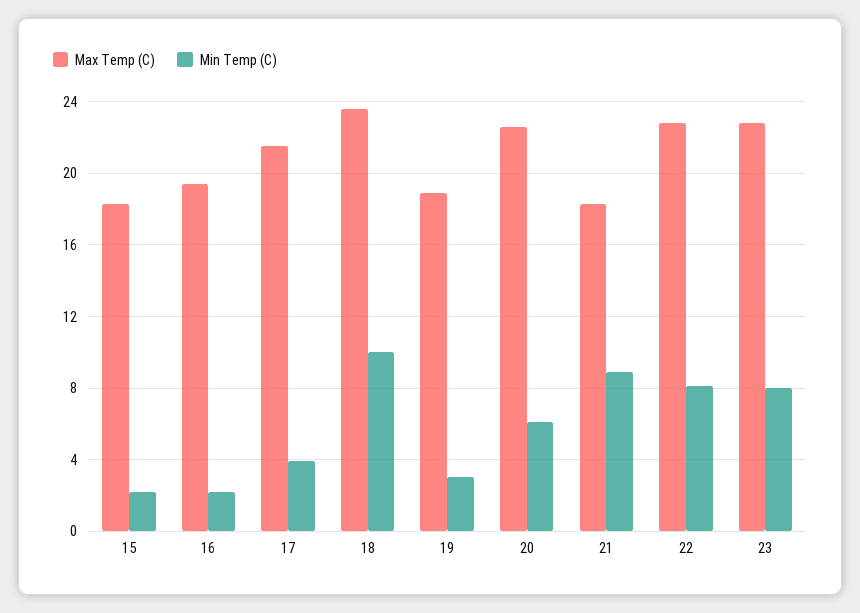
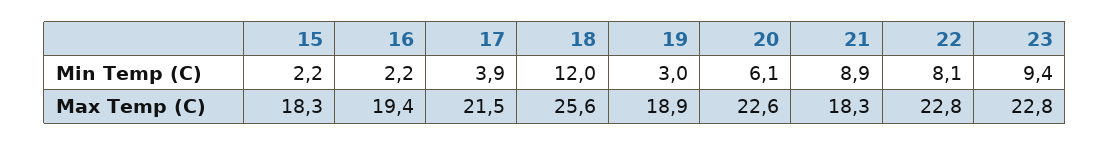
  {
    "Max Temp (C)": {
      "15": 18.3,
      "16": 19.4,
      "17": 21.5,
-     "18": 23.5,
+     "18": 25.6,
      "19": 18.9,
      "20": 22.6,
      "21": 18.3,
      "22": 22.8,
      "23": 22.8
    },
    "Min Temp (C)": {
      "15": 2.2,
      "16": 2.2,
      "17": 3.9,
-     "18": 10,
+     "18": 12,
      "19": 3,
      "20": 6.1,
      "21": 8.9,
      "22": 8.1,
-     "23": 8
+     "23": 9.4
    }
  }

